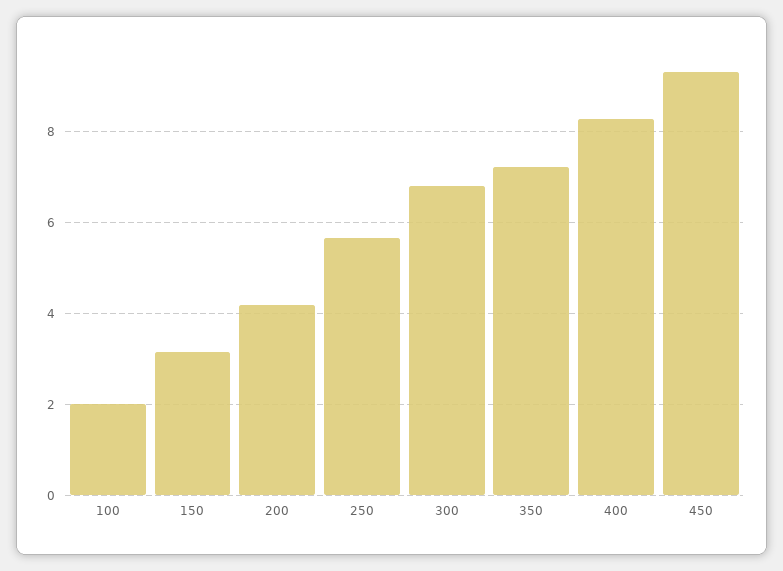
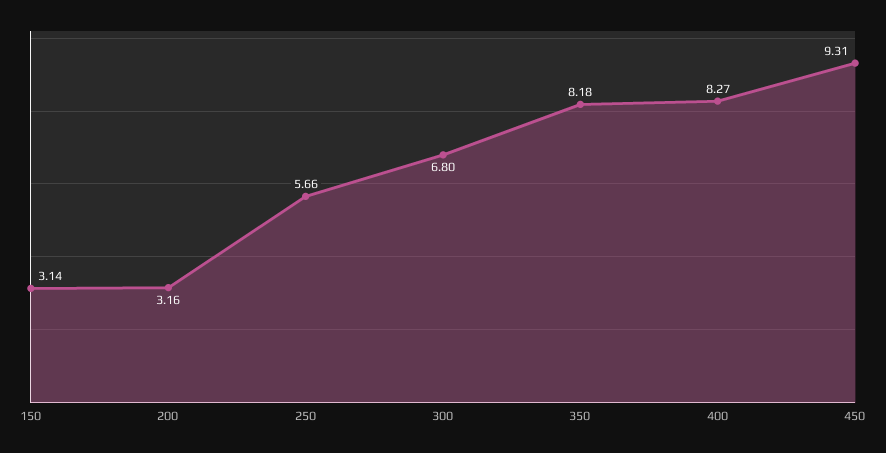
  {
-   "100": 2,
    "150": 3.14,
-   "200": 4.2,
+   "200": 3.16,
    "250": 5.66,
    "300": 6.8,
-   "350": 7.2,
+   "350": 8.18,
    "400": 8.27,
    "450": 9.31
  }

